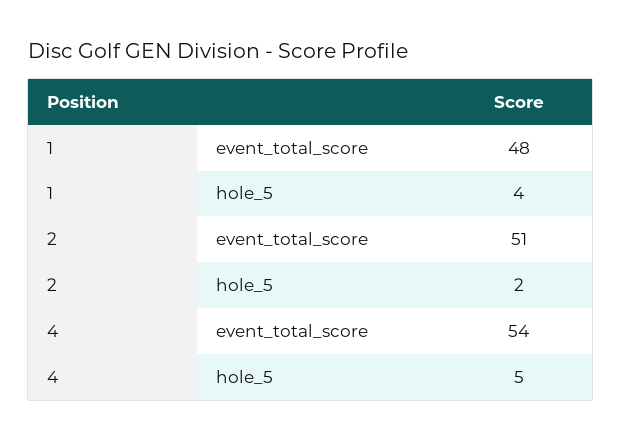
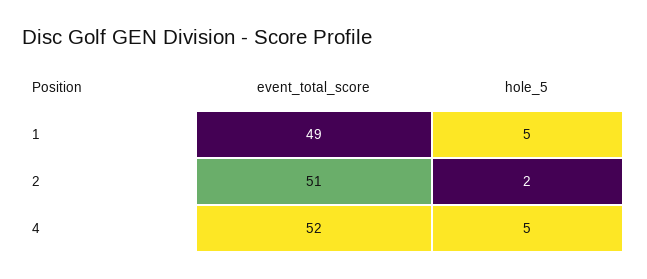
  {
    "1": {
-     "event_total_score": 48,
+     "event_total_score": 49,
-     "hole_5": 4
+     "hole_5": 5
    },
    "2": {
      "event_total_score": 51,
      "hole_5": 2
    },
    "4": {
-     "event_total_score": 54,
+     "event_total_score": 52,
      "hole_5": 5
    }
  }

